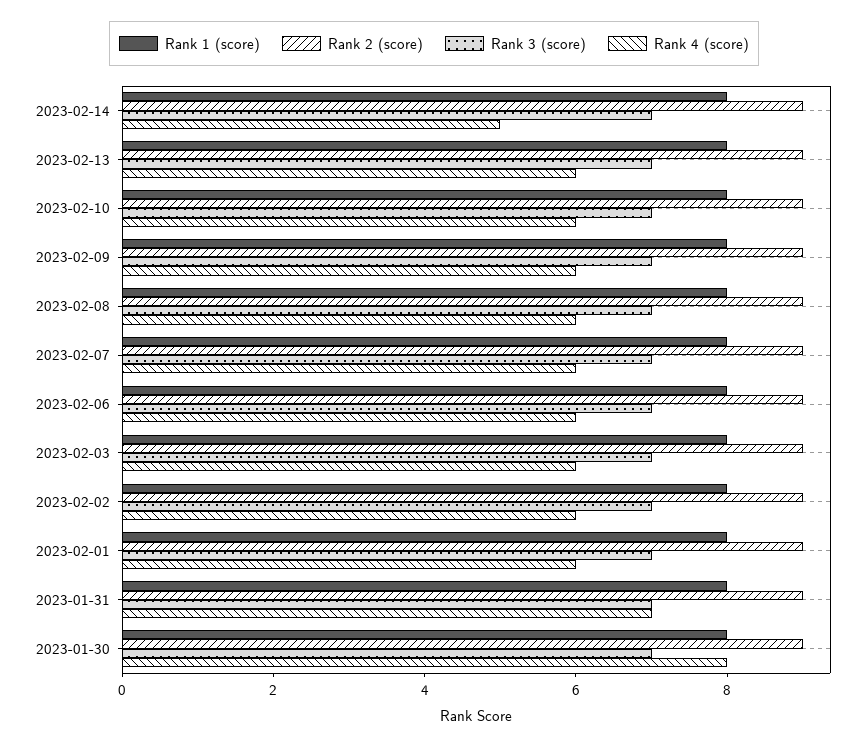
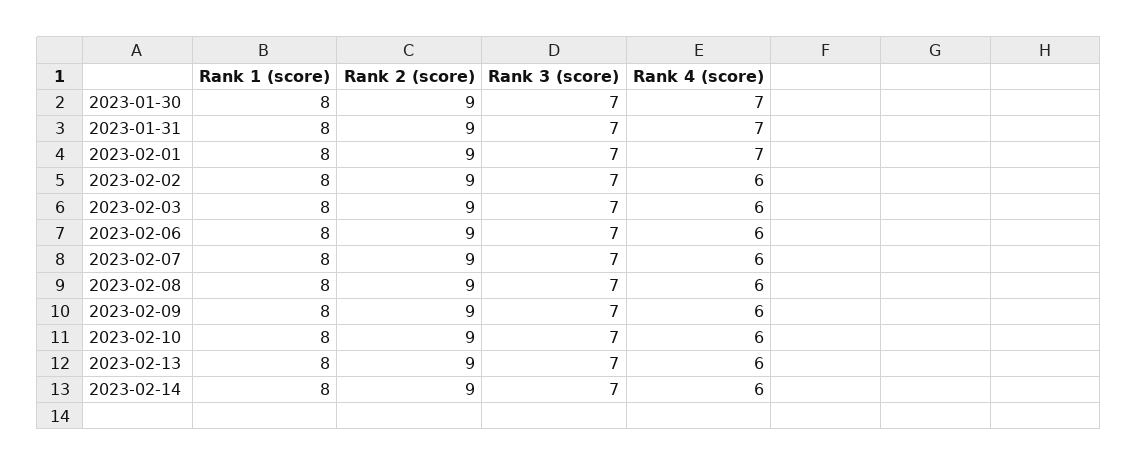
  {
    "Rank 1 (score)": {
      "2023-02-14": 8,
      "2023-02-13": 8,
      "2023-02-10": 8,
      "2023-02-09": 8,
      "2023-02-08": 8,
      "2023-02-07": 8,
      "2023-02-06": 8,
      "2023-02-03": 8,
      "2023-02-02": 8,
      "2023-02-01": 8,
      "2023-01-31": 8,
      "2023-01-30": 8
    },
    "Rank 2 (score)": {
      "2023-02-14": 9,
      "2023-02-13": 9,
      "2023-02-10": 9,
      "2023-02-09": 9,
      "2023-02-08": 9,
      "2023-02-07": 9,
      "2023-02-06": 9,
      "2023-02-03": 9,
      "2023-02-02": 9,
      "2023-02-01": 9,
      "2023-01-31": 9,
      "2023-01-30": 9
    },
    "Rank 3 (score)": {
      "2023-02-14": 7,
      "2023-02-13": 7,
      "2023-02-10": 7,
      "2023-02-09": 7,
      "2023-02-08": 7,
      "2023-02-07": 7,
      "2023-02-06": 7,
      "2023-02-03": 7,
      "2023-02-02": 7,
      "2023-02-01": 7,
      "2023-01-31": 7,
      "2023-01-30": 7
    },
    "Rank 4 (score)": {
-     "2023-02-14": 5,
+     "2023-02-14": 6,
      "2023-02-13": 6,
      "2023-02-10": 6,
      "2023-02-09": 6,
      "2023-02-08": 6,
      "2023-02-07": 6,
      "2023-02-06": 6,
      "2023-02-03": 6,
      "2023-02-02": 6,
-     "2023-02-01": 6,
+     "2023-02-01": 7,
      "2023-01-31": 7,
-     "2023-01-30": 8
+     "2023-01-30": 7
    }
  }

